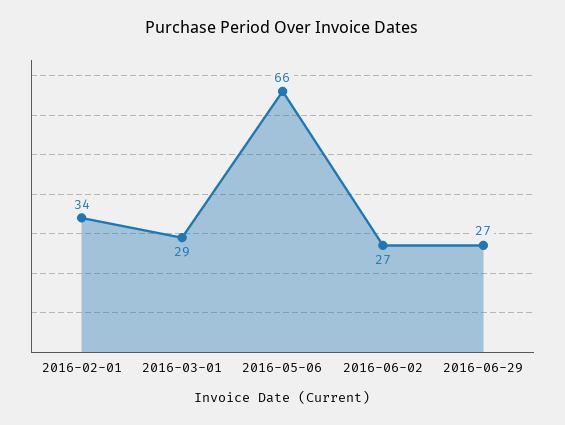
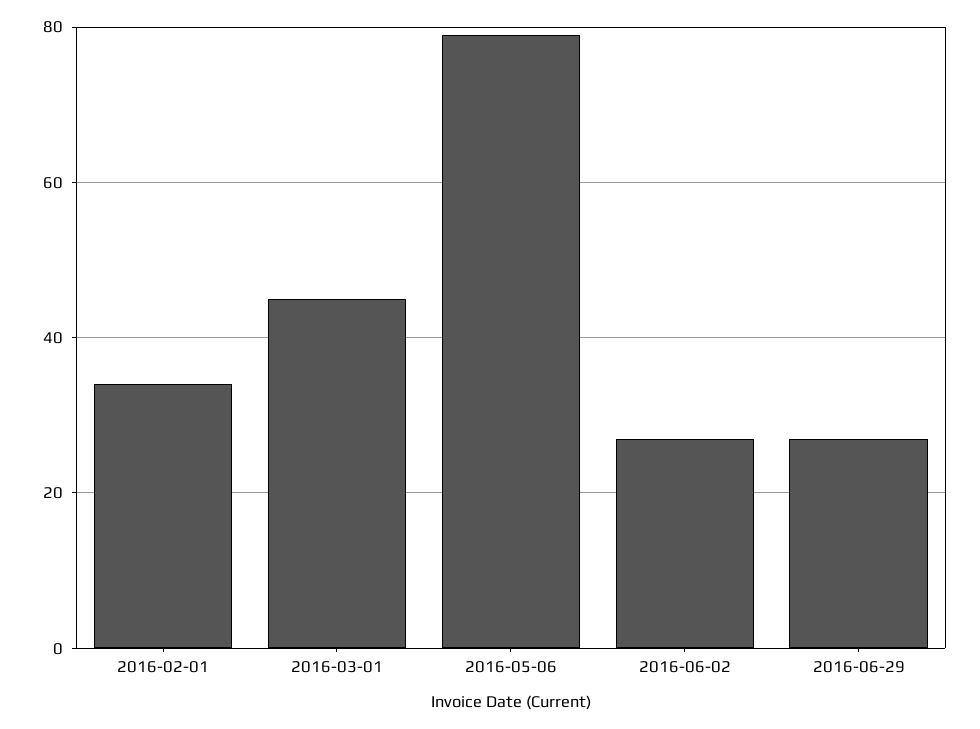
  {
    "2016-02-01": 34,
-   "2016-03-01": 29,
+   "2016-03-01": 45,
-   "2016-05-06": 66,
+   "2016-05-06": 80,
    "2016-06-02": 27,
    "2016-06-29": 27
  }

